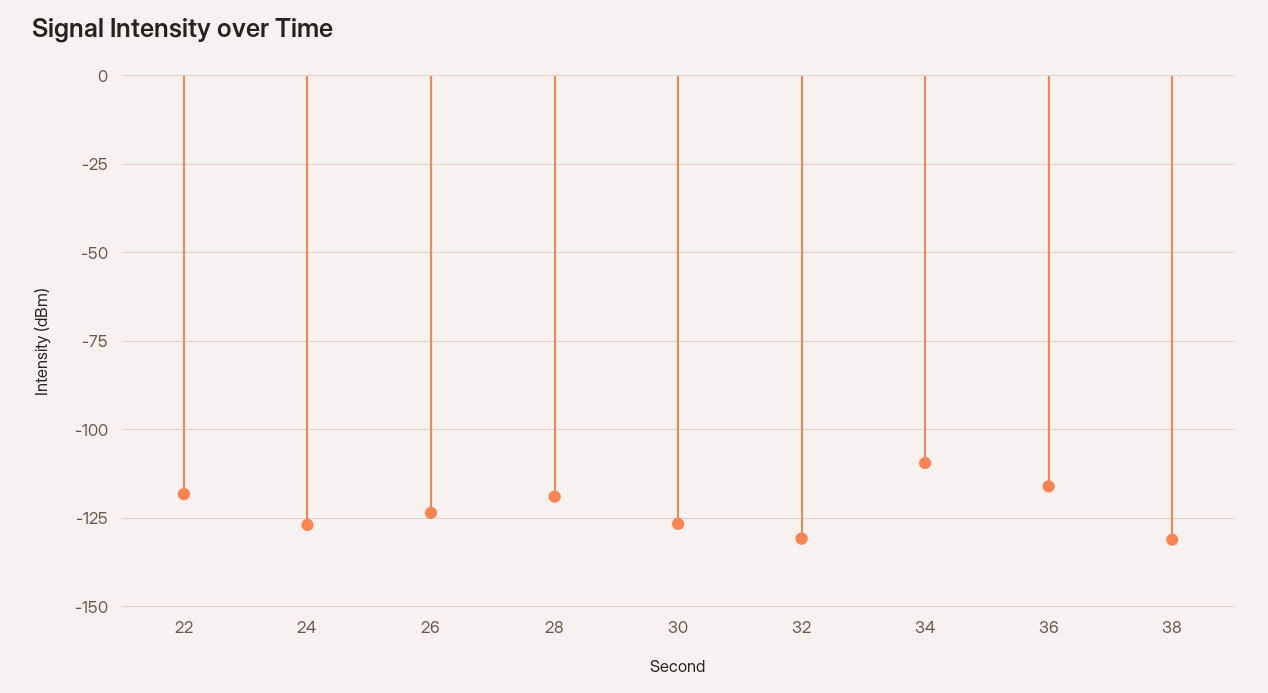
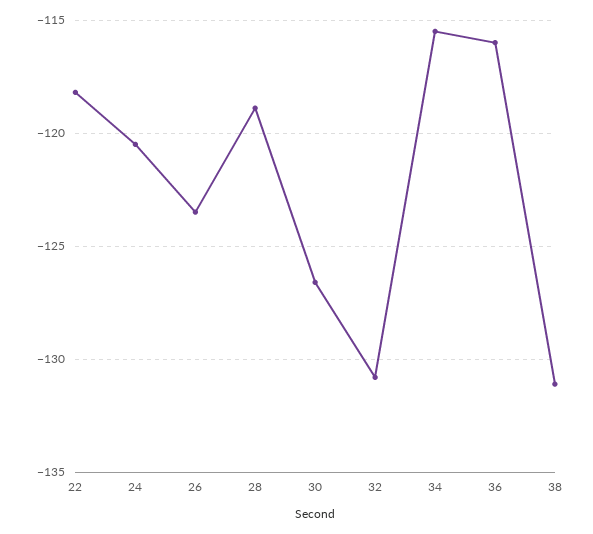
  {
    "22": -118,
-   "24": -127.5,
+   "24": -120.5,
    "26": -123.5,
    "28": -119,
    "30": -126.5,
    "32": -131,
-   "34": -110,
+   "34": -115.5,
    "36": -116,
    "38": -131
  }

